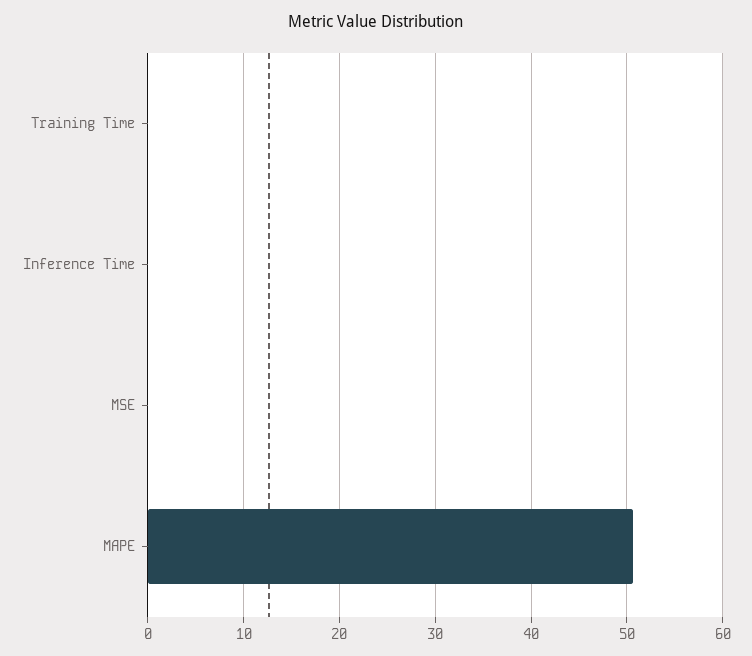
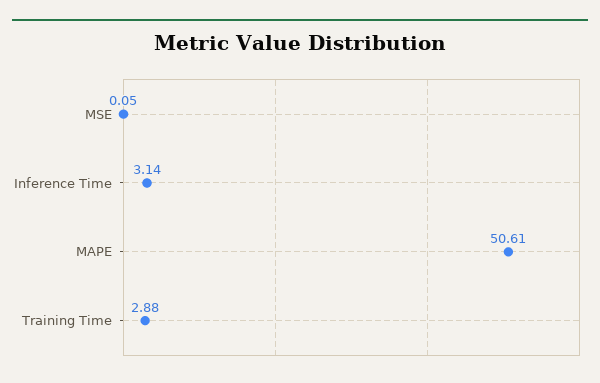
  {
-   "Training Time": 0,
+   "Training Time": 2.88,
-   "Inference Time": 0,
+   "Inference Time": 3.14,
    "MSE": 0.05,
    "MAPE": 50.61
  }

